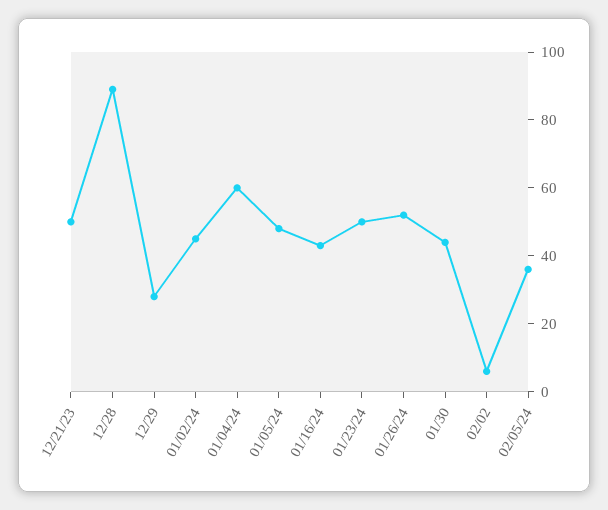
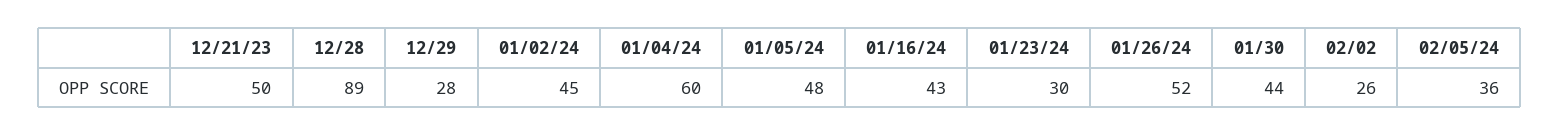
  {
    "12/21/23": 50,
    "12/28": 89,
    "12/29": 28,
    "01/02/24": 45,
    "01/04/24": 60,
    "01/05/24": 48,
    "01/16/24": 43,
-   "01/23/24": 50,
+   "01/23/24": 30,
    "01/26/24": 52,
    "01/30": 44,
-   "02/02": 5,
+   "02/02": 26,
    "02/05/24": 36
  }

